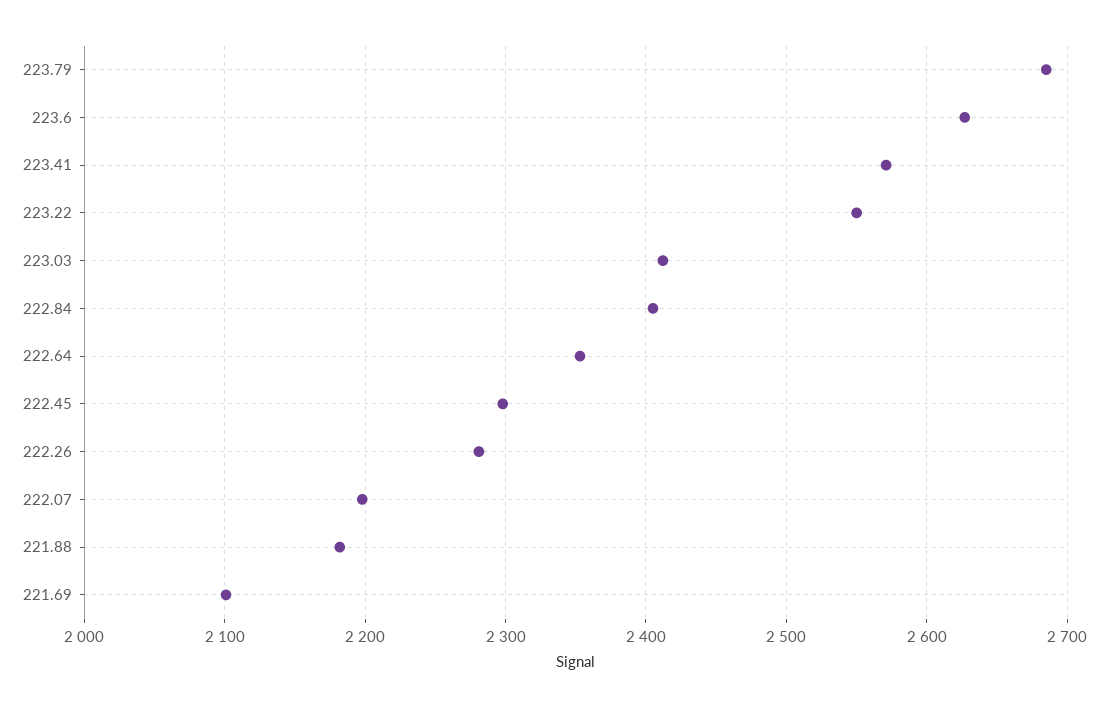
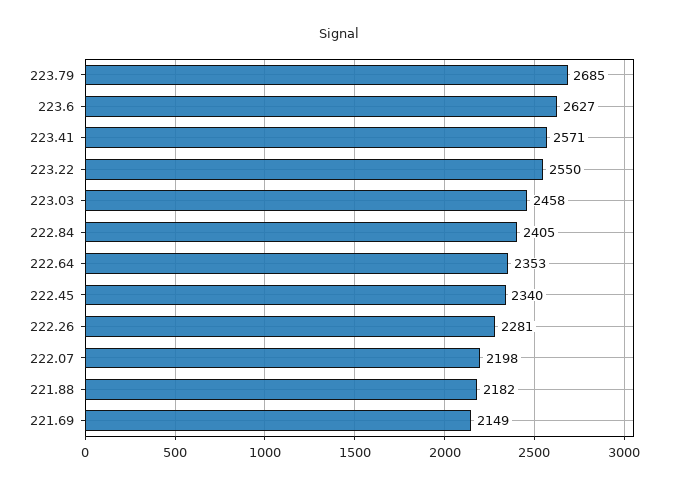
  {
    "223.79": 2685,
    "223.6": 2627,
    "223.41": 2571,
    "223.22": 2550,
-   "223.03": 2410,
+   "223.03": 2458,
    "222.84": 2405,
    "222.64": 2353,
-   "222.45": 2300,
+   "222.45": 2340,
    "222.26": 2281,
    "222.07": 2198,
    "221.88": 2182,
-   "221.69": 2100
+   "221.69": 2149
  }

